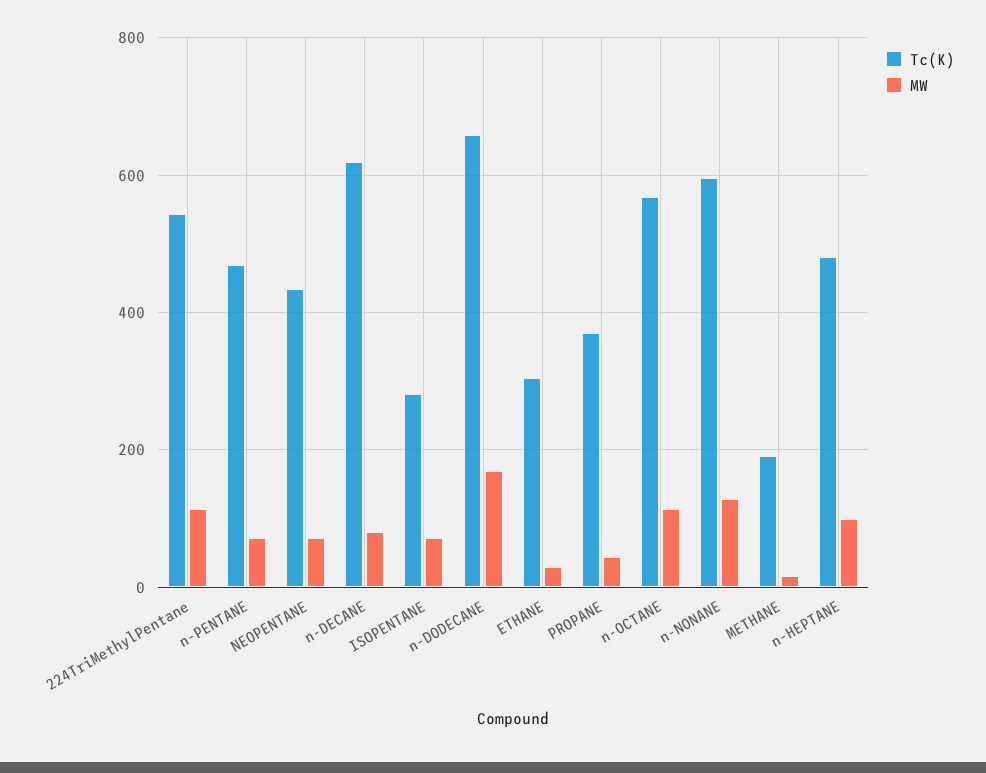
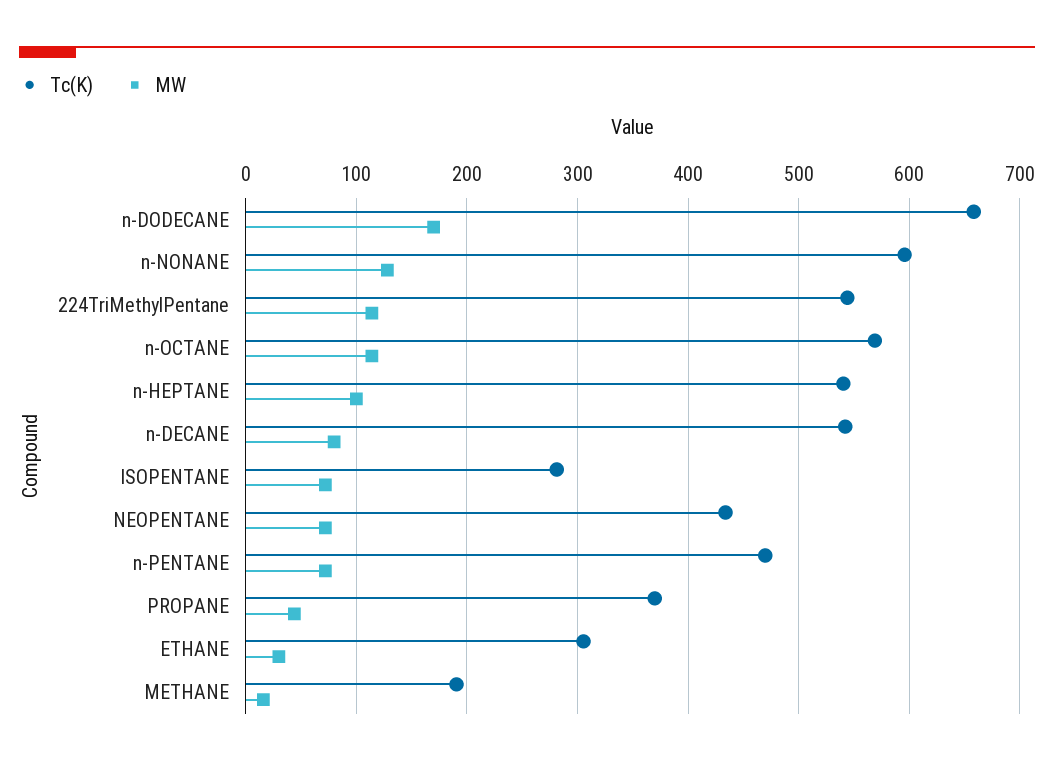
  {
    "Tc(K)": {
      "224TriMethylPentane": 540,
      "n-PENTANE": 470,
      "NEOPENTANE": 430,
-     "n-DECANE": 620,
+     "n-DECANE": 540,
      "ISOPENTANE": 280,
      "n-DODECANE": 660,
      "ETHANE": 310,
      "PROPANE": 370,
      "n-OCTANE": 570,
      "n-NONANE": 600,
      "METHANE": 190,
-     "n-HEPTANE": 480
+     "n-HEPTANE": 540
    },
    "MW": {
      "224TriMethylPentane": 110,
      "n-PENTANE": 70,
      "NEOPENTANE": 70,
      "n-DECANE": 80,
      "ISOPENTANE": 70,
      "n-DODECANE": 170,
      "ETHANE": 30,
      "PROPANE": 40,
      "n-OCTANE": 110,
      "n-NONANE": 130,
      "METHANE": 20,
      "n-HEPTANE": 100
    }
  }

